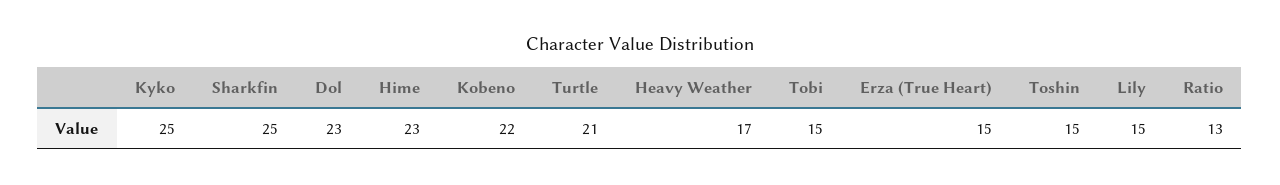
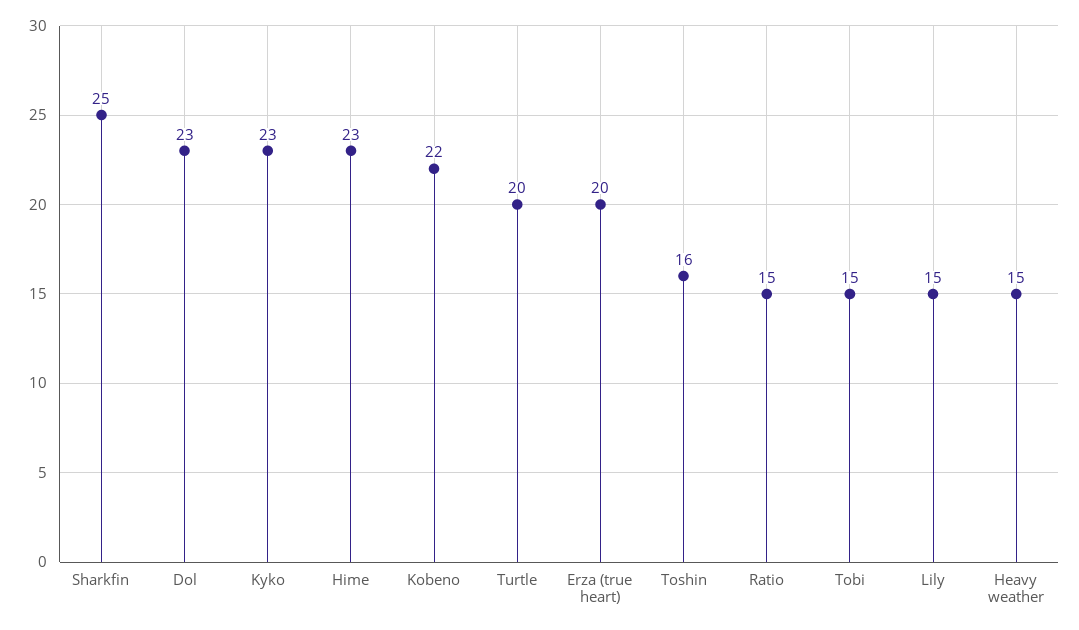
  {
-   "Kyko": 25,
+   "Kyko": 23,
    "Sharkfin": 25,
    "Dol": 23,
    "Hime": 23,
    "Kobeno": 22,
-   "Turtle": 21,
+   "Turtle": 20,
-   "Heavy Weather": 17,
+   "Heavy Weather": 15,
    "Tobi": 15,
-   "Erza (True Heart)": 15,
+   "Erza (True Heart)": 20,
-   "Toshin": 15,
+   "Toshin": 16,
    "Lily": 15,
-   "Ratio": 13
+   "Ratio": 15
  }

